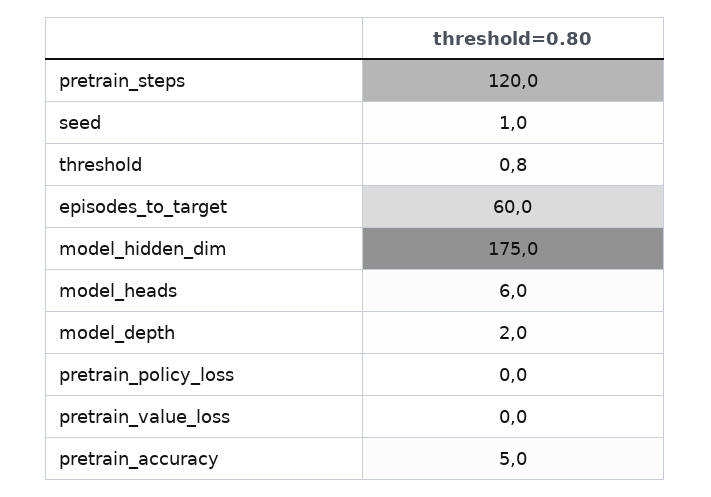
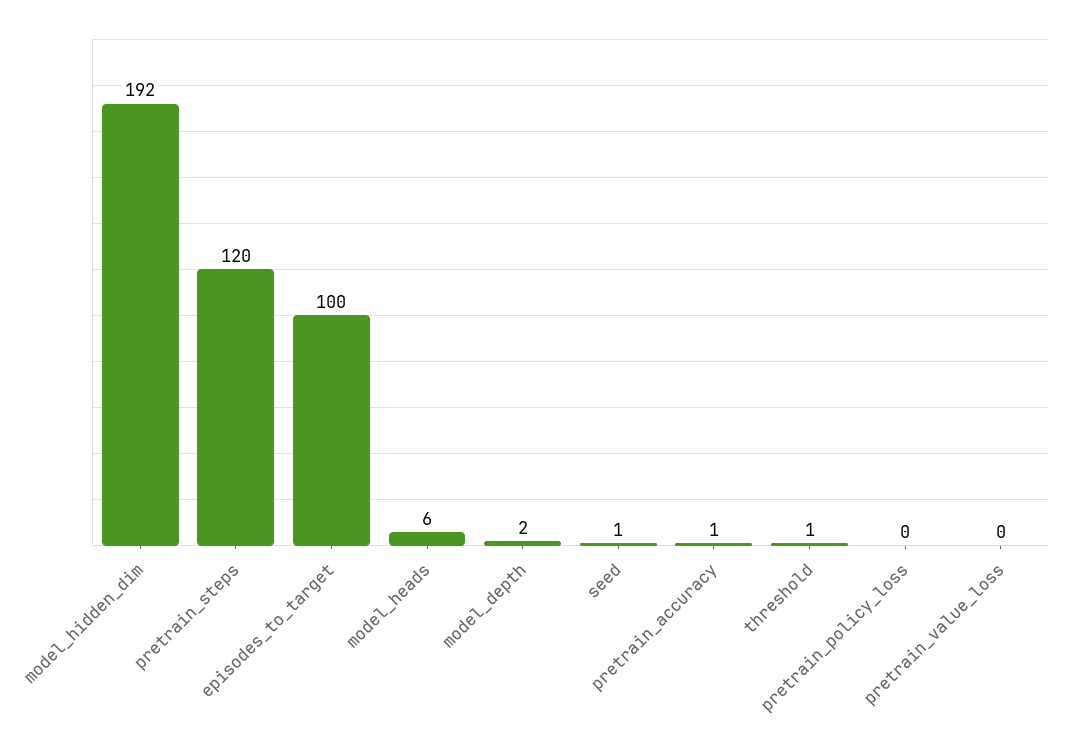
  {
    "pretrain_steps": 120,
    "seed": 1,
    "threshold": 0.8,
-   "episodes_to_target": 60,
+   "episodes_to_target": 100,
-   "model_hidden_dim": 175,
+   "model_hidden_dim": 192,
    "model_heads": 6,
    "model_depth": 2,
    "pretrain_policy_loss": 0,
    "pretrain_value_loss": 0,
-   "pretrain_accuracy": 5
+   "pretrain_accuracy": 1
  }

